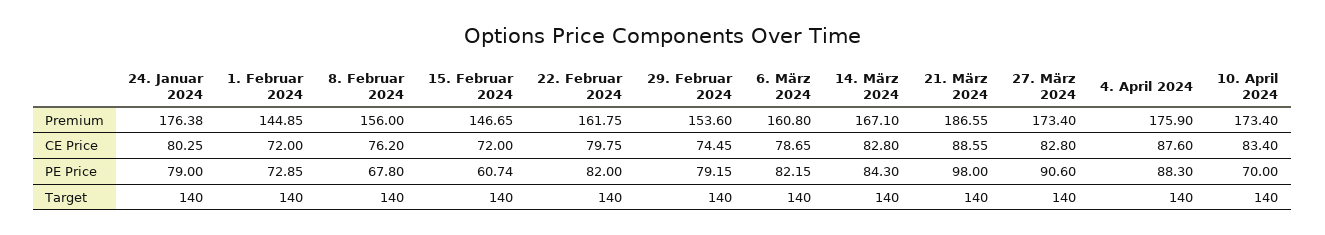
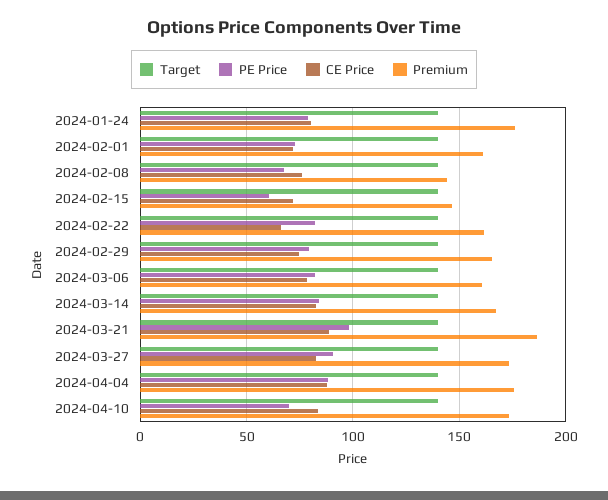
  {
    "Premium": {
      "24. Januar 2024": 176.38,
-     "1. Februar 2024": 144.85,
+     "1. Februar 2024": 160,
-     "8. Februar 2024": 156,
+     "8. Februar 2024": 145,
      "15. Februar 2024": 146.65,
      "22. Februar 2024": 161.75,
-     "29. Februar 2024": 153.6,
+     "29. Februar 2024": 165,
      "6. März 2024": 160.8,
      "14. März 2024": 167.1,
      "21. März 2024": 186.55,
      "27. März 2024": 173.4,
      "4. April 2024": 175.9,
      "10. April 2024": 173.4
    },
    "CE Price": {
      "24. Januar 2024": 80.25,
      "1. Februar 2024": 72,
      "8. Februar 2024": 76.2,
      "15. Februar 2024": 72,
-     "22. Februar 2024": 79.75,
+     "22. Februar 2024": 65,
      "29. Februar 2024": 74.45,
      "6. März 2024": 78.65,
      "14. März 2024": 82.8,
      "21. März 2024": 88.55,
      "27. März 2024": 82.8,
      "4. April 2024": 87.6,
      "10. April 2024": 83.4
    },
    "PE Price": {
      "24. Januar 2024": 79,
      "1. Februar 2024": 72.85,
      "8. Februar 2024": 67.8,
      "15. Februar 2024": 60.74,
      "22. Februar 2024": 82,
      "29. Februar 2024": 79.15,
      "6. März 2024": 82.15,
      "14. März 2024": 84.3,
      "21. März 2024": 98,
      "27. März 2024": 90.6,
      "4. April 2024": 88.3,
      "10. April 2024": 70
    },
    "Target": {
      "24. Januar 2024": 140,
      "1. Februar 2024": 140,
      "8. Februar 2024": 140,
      "15. Februar 2024": 140,
      "22. Februar 2024": 140,
      "29. Februar 2024": 140,
      "6. März 2024": 140,
      "14. März 2024": 140,
      "21. März 2024": 140,
      "27. März 2024": 140,
      "4. April 2024": 140,
      "10. April 2024": 140
    }
  }

